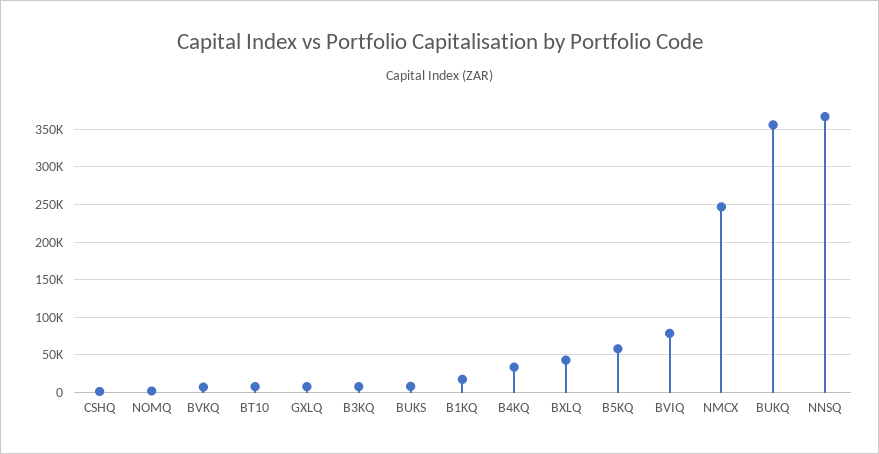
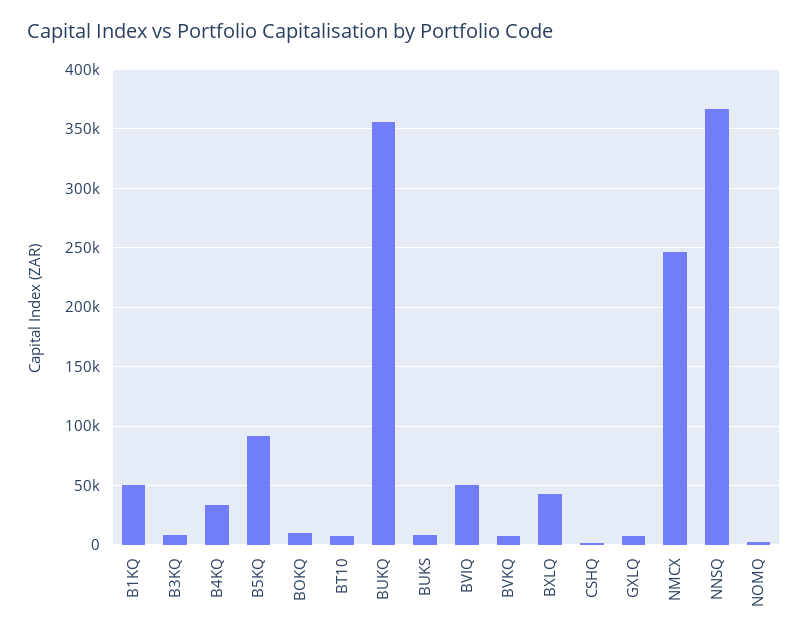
  {
    "CSHQ": 0,
    "NOMQ": 0,
    "BVKQ": 10000,
    "BT10": 10000,
    "GXLQ": 10000,
    "B3KQ": 10000,
    "BUKS": 10000,
-   "B1KQ": 20000,
+   "B1KQ": 50000,
    "B4KQ": 30000,
    "BXLQ": 40000,
-   "B5KQ": 60000,
+   "B5KQ": 90000,
-   "BVIQ": 80000,
+   "BVIQ": 50000,
    "NMCX": 250000,
    "BUKQ": 360000,
-   "NNSQ": 370000
+   "NNSQ": 370000,
+   "BOKQ": 10000
  }

